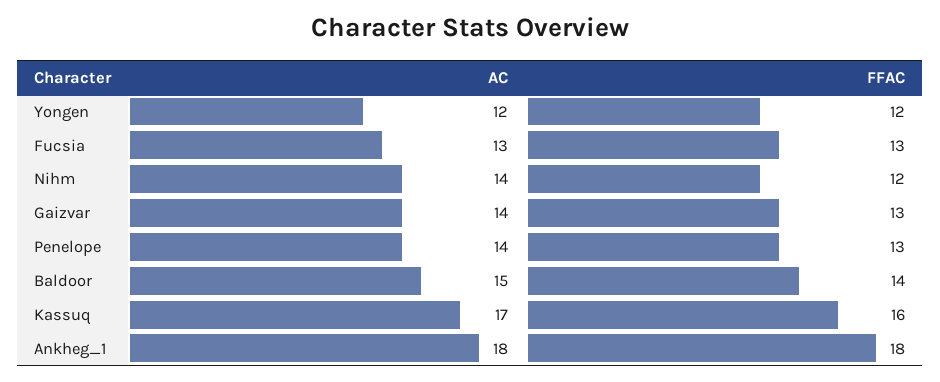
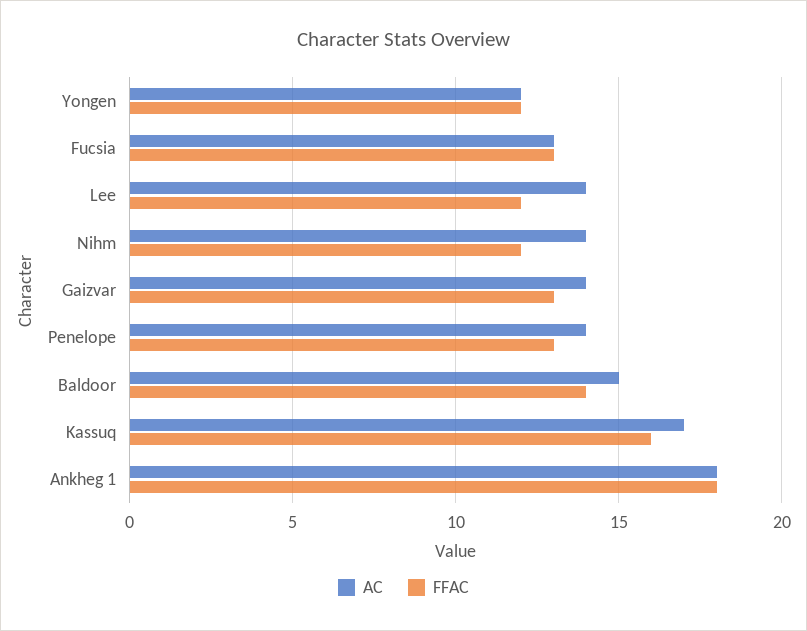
  {
    "AC": {
      "Yongen": 12,
      "Fucsia": 13,
      "Nihm": 14,
      "Gaizvar": 14,
      "Penelope": 14,
      "Baldoor": 15,
      "Kassuq": 17,
-     "Ankheg_1": 18
+     "Ankheg_1": 18,
+     "Lee": 14
    },
    "FFAC": {
      "Yongen": 12,
      "Fucsia": 13,
      "Nihm": 12,
      "Gaizvar": 13,
      "Penelope": 13,
      "Baldoor": 14,
      "Kassuq": 16,
-     "Ankheg_1": 18
+     "Ankheg_1": 18,
+     "Lee": 12
    }
  }

